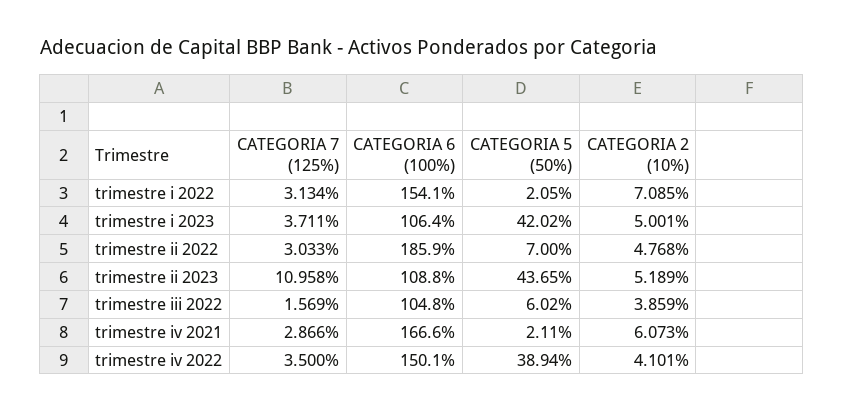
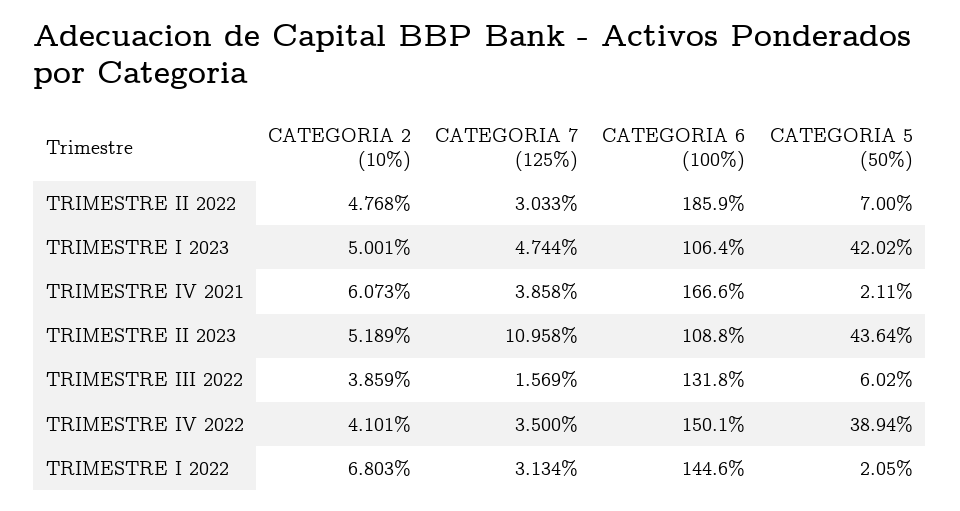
  {
    "CATEGORIA 7 (125%)": {
      "trimestre i 2022": 3.134,
-     "trimestre i 2023": 3.711,
+     "trimestre i 2023": 4.744,
      "trimestre ii 2022": 3.033,
      "trimestre ii 2023": 10.958,
      "trimestre iii 2022": 1.569,
-     "trimestre iv 2021": 2.866,
+     "trimestre iv 2021": 3.858,
      "trimestre iv 2022": 3.5
    },
    "CATEGORIA 6 (100%)": {
-     "trimestre i 2022": 154.1,
+     "trimestre i 2022": 144.6,
      "trimestre i 2023": 106.4,
      "trimestre ii 2022": 185.9,
      "trimestre ii 2023": 108.8,
-     "trimestre iii 2022": 104.8,
+     "trimestre iii 2022": 131.8,
      "trimestre iv 2021": 166.6,
      "trimestre iv 2022": 150.1
    },
    "CATEGORIA 5 (50%)": {
      "trimestre i 2022": 2.05,
      "trimestre i 2023": 42.02,
      "trimestre ii 2022": 7,
-     "trimestre ii 2023": 43.65,
+     "trimestre ii 2023": 43.64,
      "trimestre iii 2022": 6.02,
      "trimestre iv 2021": 2.11,
      "trimestre iv 2022": 38.94
    },
    "CATEGORIA 2 (10%)": {
-     "trimestre i 2022": 7.085,
+     "trimestre i 2022": 6.803,
      "trimestre i 2023": 5.001,
      "trimestre ii 2022": 4.768,
      "trimestre ii 2023": 5.189,
      "trimestre iii 2022": 3.859,
      "trimestre iv 2021": 6.073,
      "trimestre iv 2022": 4.101
    }
  }

